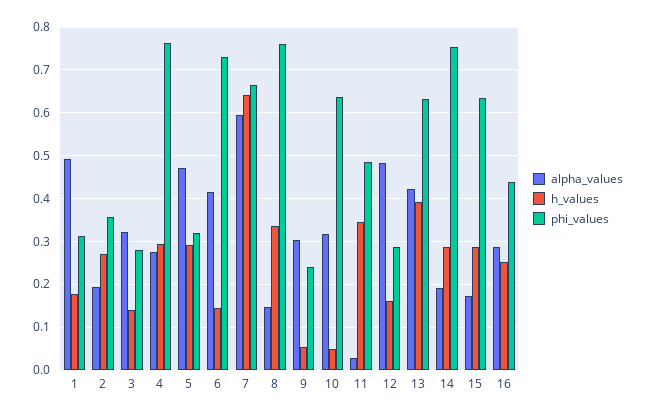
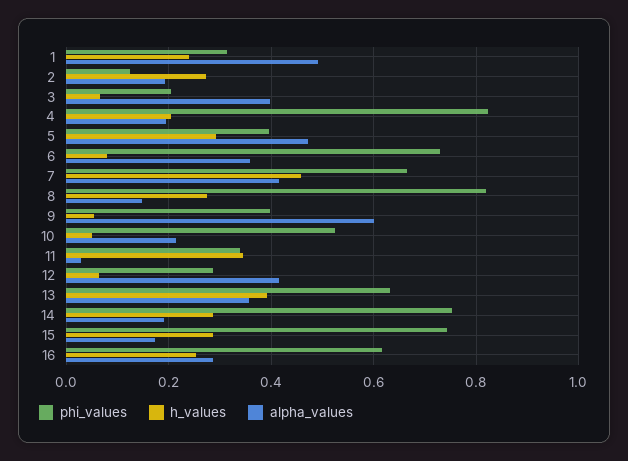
  {
    "alpha_values": {
      "1": 0.5,
      "2": 0.2,
-     "3": 0.32,
+     "3": 0.4,
-     "4": 0.28,
+     "4": 0.2,
      "5": 0.48,
-     "6": 0.42,
+     "6": 0.36,
-     "7": 0.6,
+     "7": 0.42,
      "8": 0.14,
-     "9": 0.3,
+     "9": 0.6,
-     "10": 0.32,
+     "10": 0.22,
      "11": 0.02,
-     "12": 0.48,
+     "12": 0.42,
-     "13": 0.42,
+     "13": 0.36,
      "14": 0.2,
      "15": 0.18,
      "16": 0.28
    },
    "h_values": {
-     "1": 0.18,
+     "1": 0.24,
      "2": 0.28,
-     "3": 0.14,
+     "3": 0.06,
-     "4": 0.3,
+     "4": 0.2,
      "5": 0.3,
-     "6": 0.14,
+     "6": 0.08,
-     "7": 0.64,
+     "7": 0.46,
-     "8": 0.34,
+     "8": 0.28,
      "9": 0.06,
      "10": 0.06,
      "11": 0.34,
-     "12": 0.16,
+     "12": 0.06,
      "13": 0.4,
      "14": 0.28,
      "15": 0.28,
      "16": 0.26
    },
    "phi_values": {
      "1": 0.32,
-     "2": 0.36,
+     "2": 0.12,
-     "3": 0.28,
+     "3": 0.2,
-     "4": 0.76,
+     "4": 0.82,
-     "5": 0.32,
+     "5": 0.4,
      "6": 0.72,
      "7": 0.66,
-     "8": 0.76,
+     "8": 0.82,
-     "9": 0.24,
+     "9": 0.4,
-     "10": 0.64,
+     "10": 0.52,
-     "11": 0.48,
+     "11": 0.34,
      "12": 0.28,
      "13": 0.64,
      "14": 0.76,
-     "15": 0.64,
+     "15": 0.74,
-     "16": 0.44
+     "16": 0.62
    }
  }

